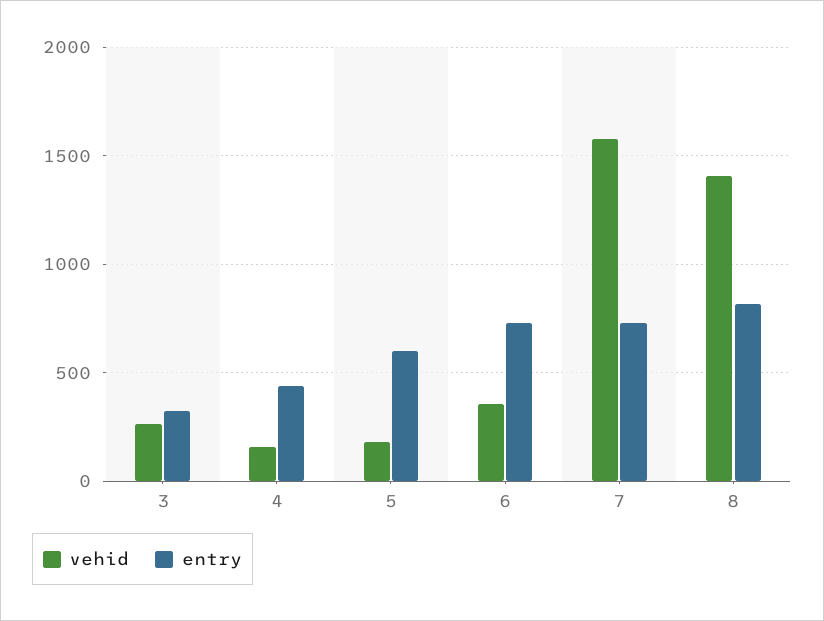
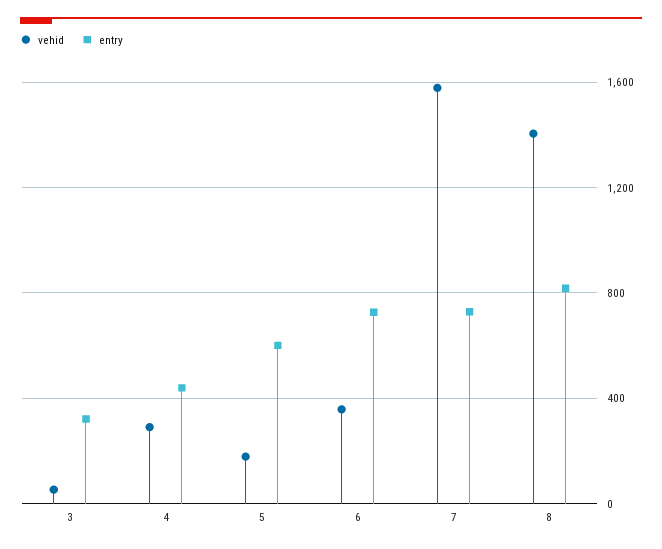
  {
    "vehid": {
-     "3": 250,
+     "3": 50,
-     "4": 150,
+     "4": 300,
      "5": 200,
      "6": 350,
      "7": 1600,
      "8": 1400
    },
    "entry": {
      "3": 300,
      "4": 450,
      "5": 600,
      "6": 750,
      "7": 750,
      "8": 800
    }
  }

